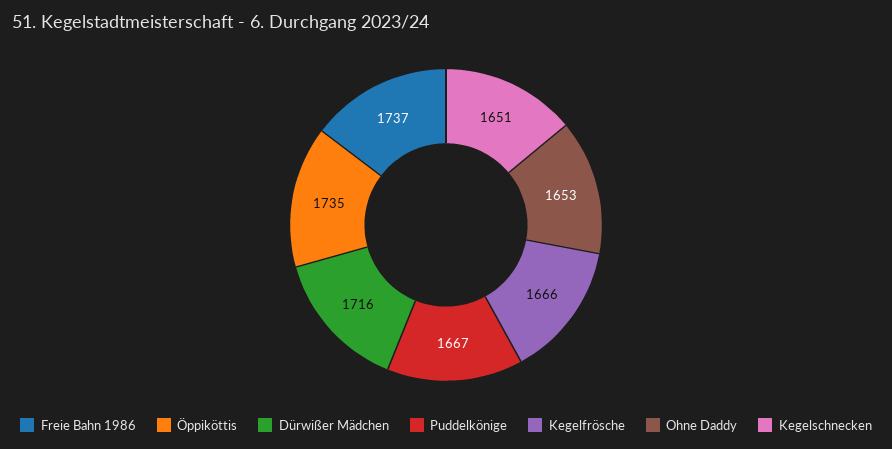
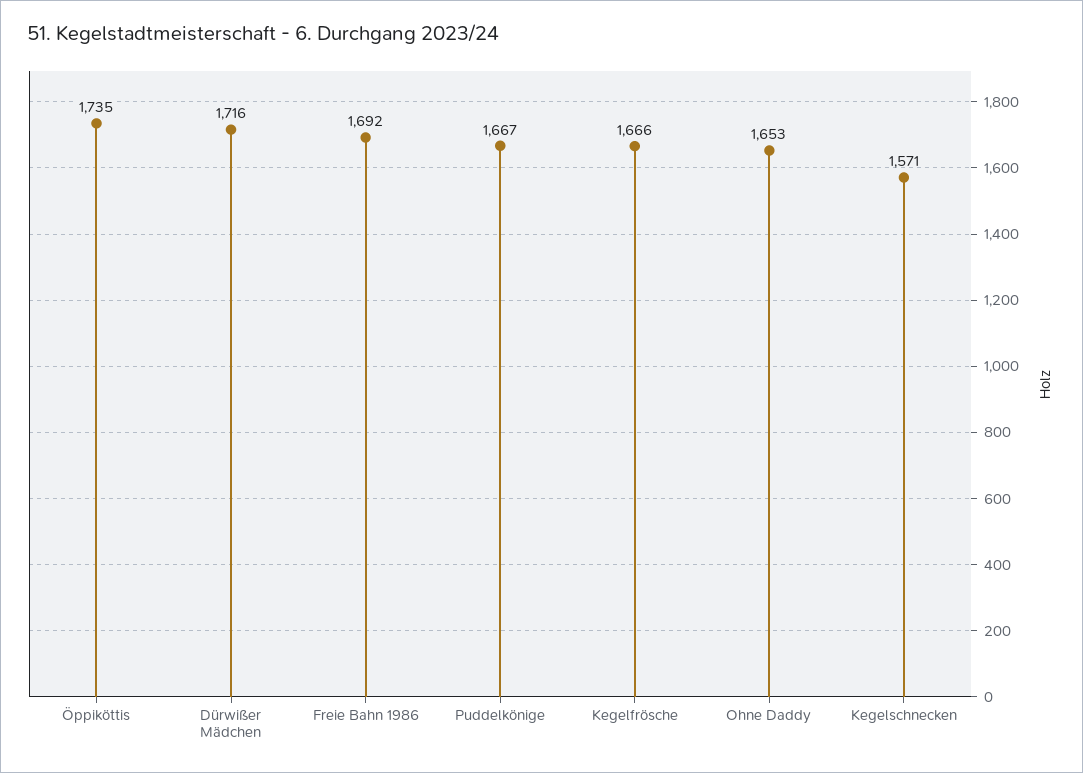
  {
-   "Freie Bahn 1986": 1737,
+   "Freie Bahn 1986": 1692,
    "Öppiköttis": 1735,
    "Dürwißer Mädchen": 1716,
    "Puddelkönige": 1667,
    "Kegelfrösche": 1666,
    "Ohne Daddy": 1653,
-   "Kegelschnecken": 1651
+   "Kegelschnecken": 1571
  }

